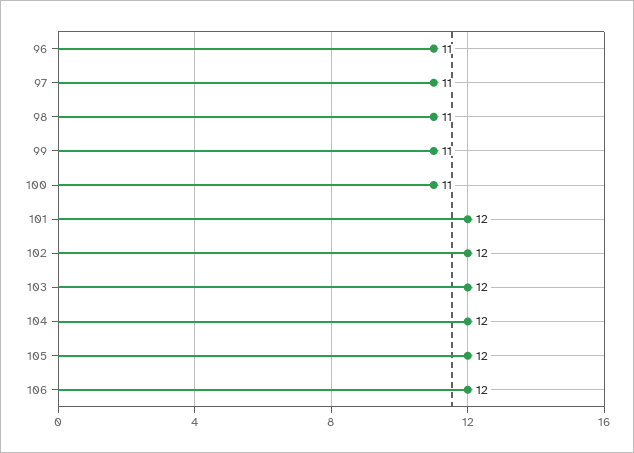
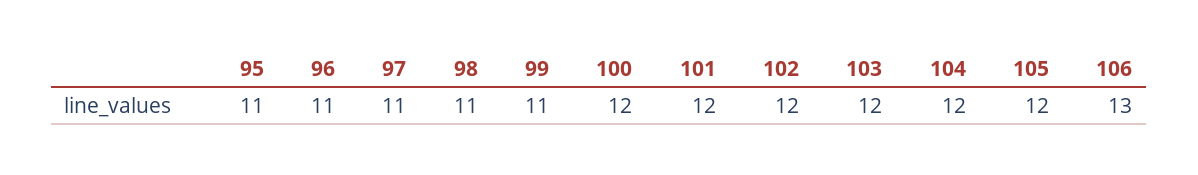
  {
    "96": 11,
    "97": 11,
    "98": 11,
    "99": 11,
-   "100": 11,
+   "100": 12,
    "101": 12,
    "102": 12,
    "103": 12,
    "104": 12,
    "105": 12,
-   "106": 12
+   "106": 13,
+   "95": 11
  }

